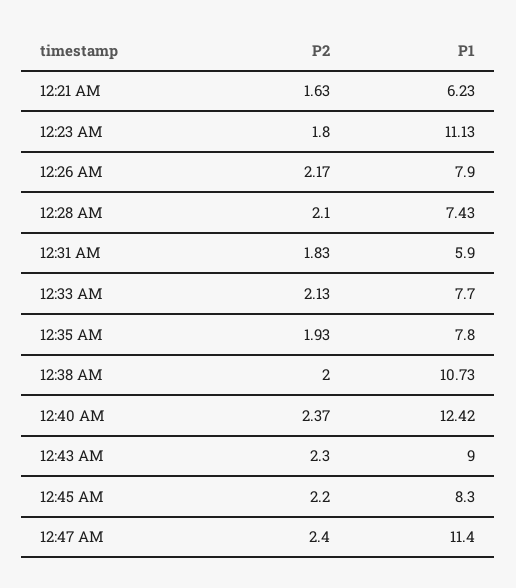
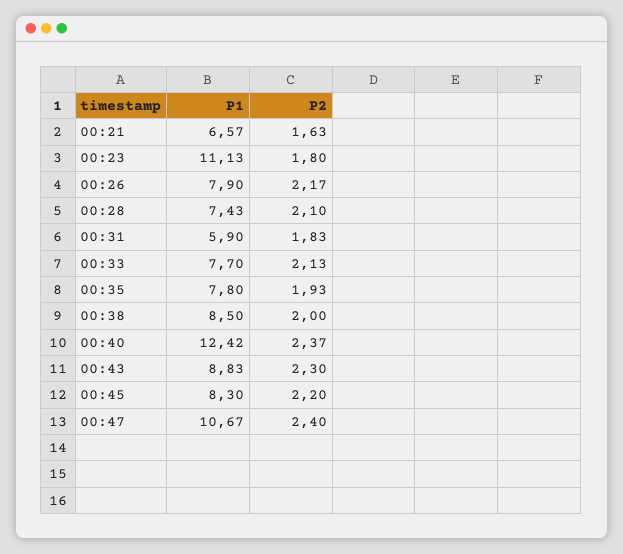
  {
    "P2": {
      "12:21 AM": 1.63,
      "12:23 AM": 1.8,
      "12:26 AM": 2.17,
      "12:28 AM": 2.1,
      "12:31 AM": 1.83,
      "12:33 AM": 2.13,
      "12:35 AM": 1.93,
      "12:38 AM": 2,
      "12:40 AM": 2.37,
      "12:43 AM": 2.3,
      "12:45 AM": 2.2,
      "12:47 AM": 2.4
    },
    "P1": {
-     "12:21 AM": 6.23,
+     "12:21 AM": 6.57,
      "12:23 AM": 11.13,
      "12:26 AM": 7.9,
      "12:28 AM": 7.43,
      "12:31 AM": 5.9,
      "12:33 AM": 7.7,
      "12:35 AM": 7.8,
-     "12:38 AM": 10.73,
+     "12:38 AM": 8.5,
      "12:40 AM": 12.42,
-     "12:43 AM": 9,
+     "12:43 AM": 8.83,
      "12:45 AM": 8.3,
-     "12:47 AM": 11.4
+     "12:47 AM": 10.67
    }
  }

